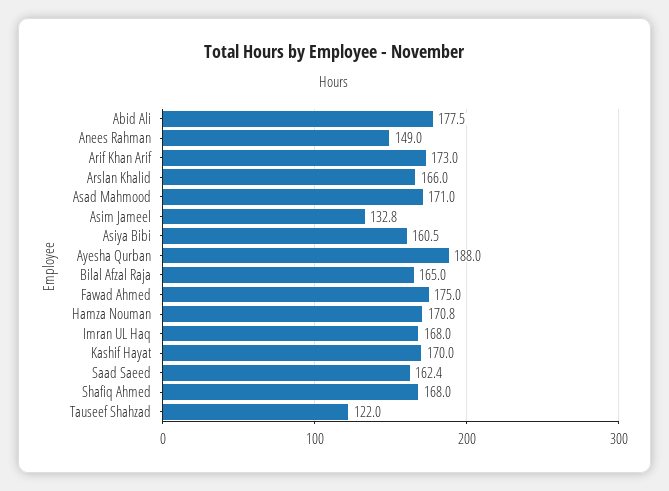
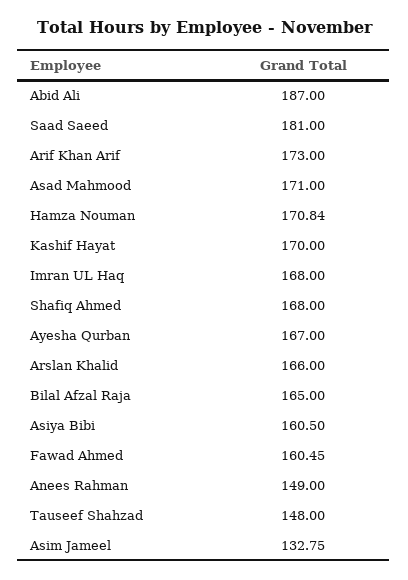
  {
-   "Abid Ali": 177.5,
+   "Abid Ali": 187,
    "Anees Rahman": 149,
    "Arif Khan Arif": 173,
    "Arslan Khalid": 166,
    "Asad Mahmood": 171,
    "Asim Jameel": 132.75,
    "Asiya Bibi": 160.5,
-   "Ayesha Qurban": 188,
+   "Ayesha Qurban": 167,
    "Bilal Afzal Raja": 165,
-   "Fawad Ahmed": 175,
+   "Fawad Ahmed": 160.45,
    "Hamza Nouman": 170.84,
    "Imran UL Haq": 168,
    "Kashif Hayat": 170,
-   "Saad Saeed": 162.4,
+   "Saad Saeed": 181,
    "Shafiq Ahmed": 168,
-   "Tauseef Shahzad": 122
+   "Tauseef Shahzad": 148
  }

